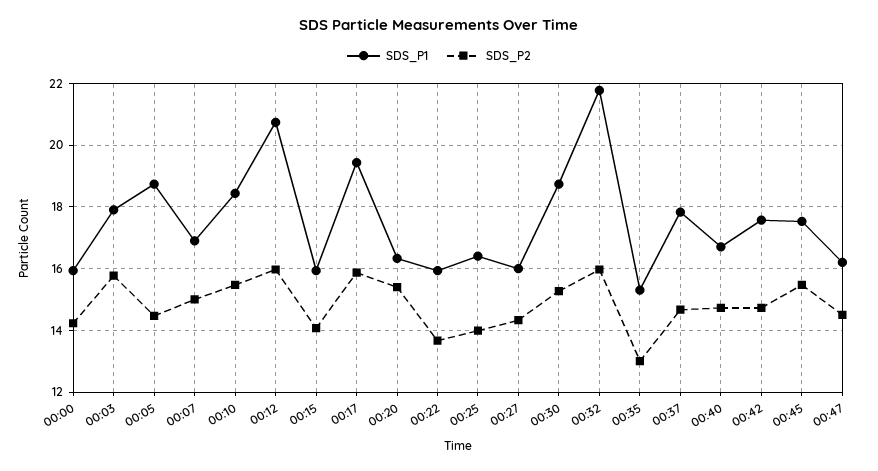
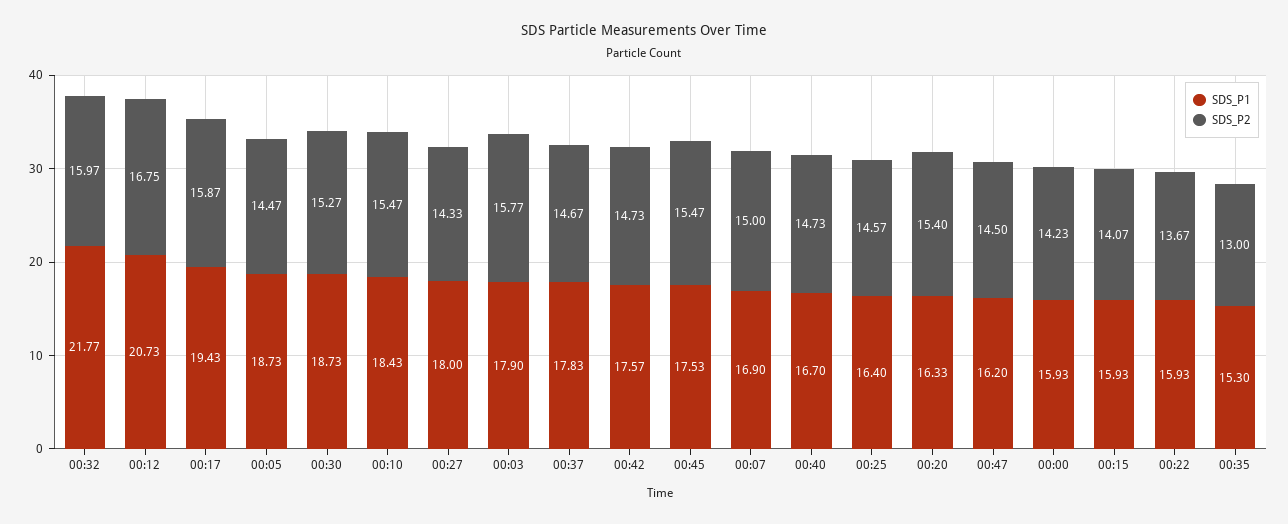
  {
    "SDS_P1": {
      "00:00": 15.93,
      "00:03": 17.9,
      "00:05": 18.73,
      "00:07": 16.9,
      "00:10": 18.43,
      "00:12": 20.73,
      "00:15": 15.93,
      "00:17": 19.43,
      "00:20": 16.33,
      "00:22": 15.93,
      "00:25": 16.4,
-     "00:27": 16,
+     "00:27": 18,
      "00:30": 18.73,
      "00:32": 21.77,
      "00:35": 15.3,
      "00:37": 17.83,
      "00:40": 16.7,
      "00:42": 17.57,
      "00:45": 17.53,
      "00:47": 16.2
    },
    "SDS_P2": {
      "00:00": 14.23,
      "00:03": 15.77,
      "00:05": 14.47,
      "00:07": 15,
      "00:10": 15.47,
-     "00:12": 16,
+     "00:12": 16.75,
      "00:15": 14.07,
      "00:17": 15.87,
      "00:20": 15.4,
      "00:22": 13.67,
-     "00:25": 14,
+     "00:25": 14.57,
      "00:27": 14.33,
      "00:30": 15.27,
      "00:32": 15.97,
      "00:35": 13,
      "00:37": 14.67,
      "00:40": 14.73,
      "00:42": 14.73,
      "00:45": 15.47,
      "00:47": 14.5
    }
  }

